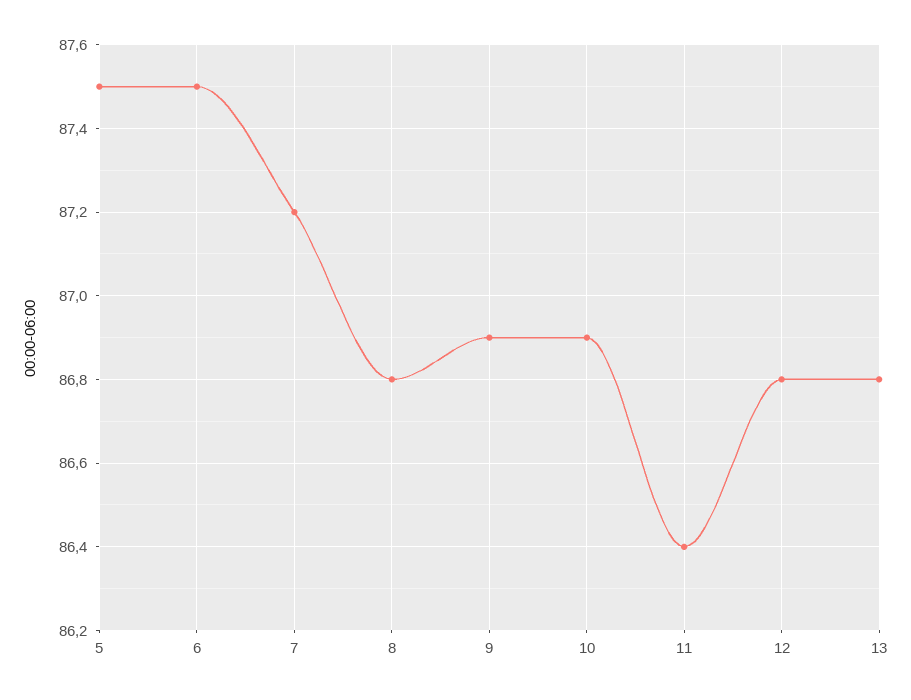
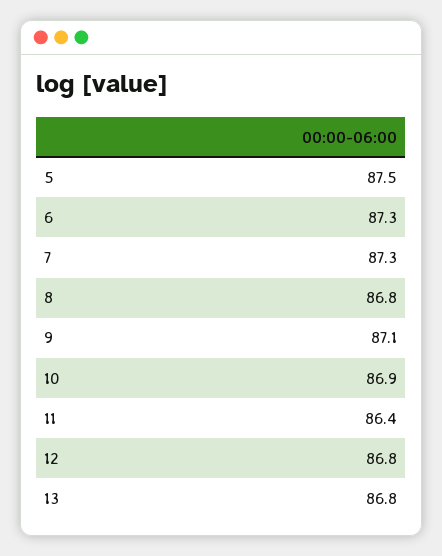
  {
    "5": 87.5,
-   "6": 87.5,
+   "6": 87.3,
-   "7": 87.2,
+   "7": 87.3,
    "8": 86.8,
-   "9": 86.9,
+   "9": 87.1,
    "10": 86.9,
    "11": 86.4,
    "12": 86.8,
    "13": 86.8
  }

